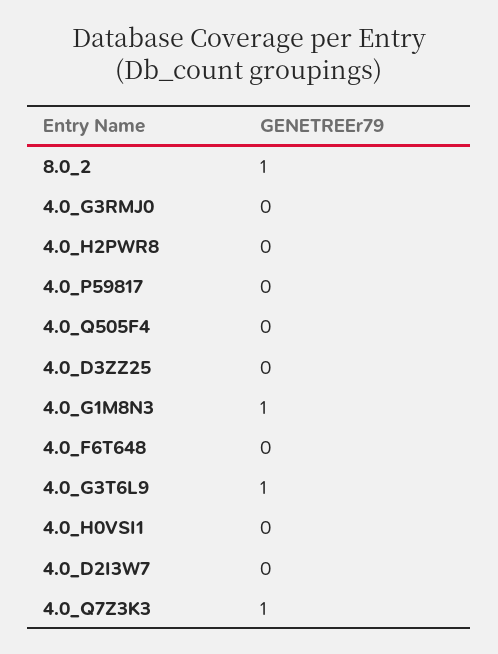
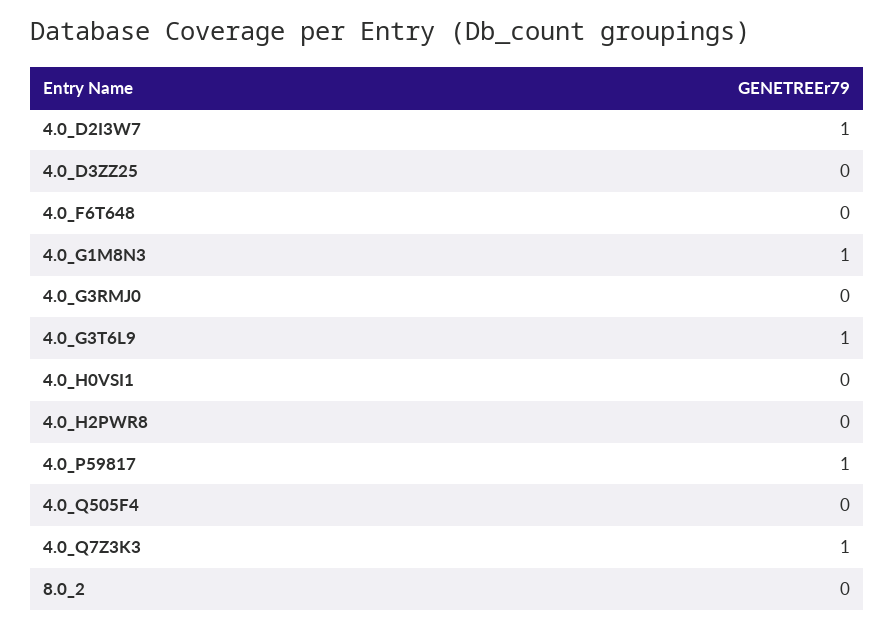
  {
-   "8.0_2": 1,
+   "8.0_2": 0,
    "4.0_G3RMJ0": 0,
    "4.0_H2PWR8": 0,
-   "4.0_P59817": 0,
+   "4.0_P59817": 1,
    "4.0_Q505F4": 0,
    "4.0_D3ZZ25": 0,
    "4.0_G1M8N3": 1,
    "4.0_F6T648": 0,
    "4.0_G3T6L9": 1,
    "4.0_H0VSI1": 0,
-   "4.0_D2I3W7": 0,
+   "4.0_D2I3W7": 1,
    "4.0_Q7Z3K3": 1
  }

